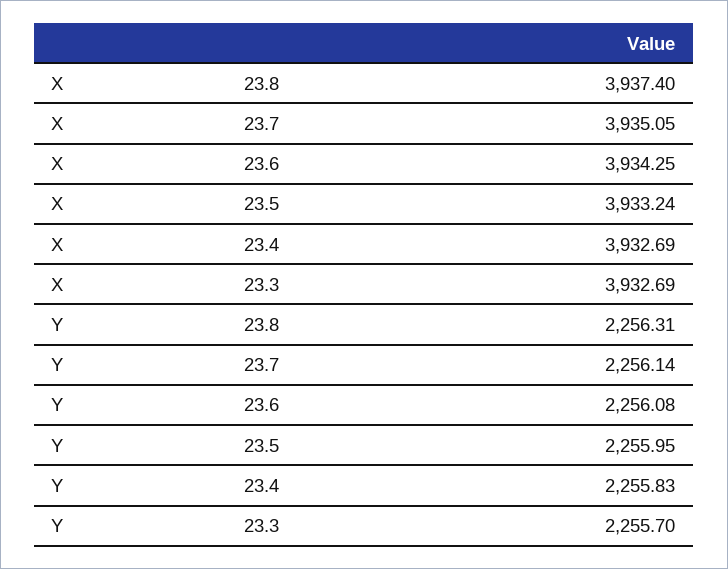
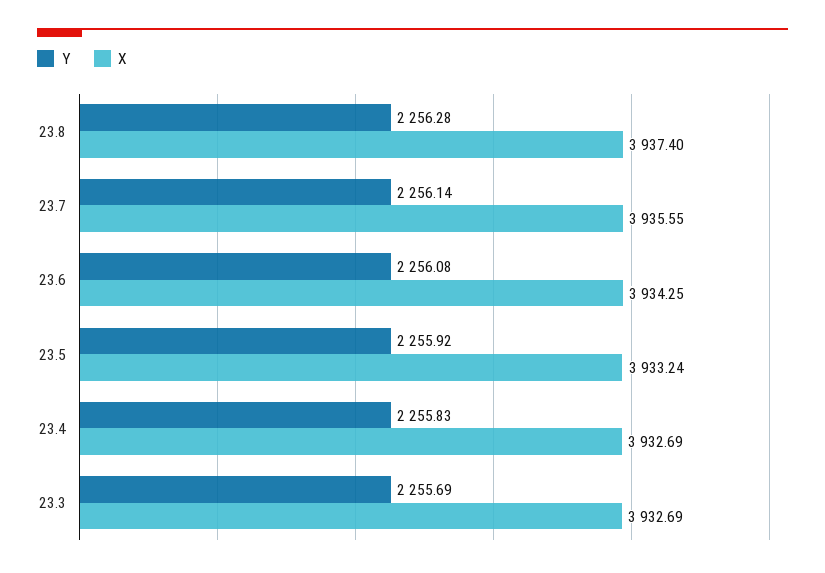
  {
    "X": {
      "23.8": 3937.4,
-     "23.7": 3935.05,
+     "23.7": 3935.55,
      "23.6": 3934.25,
      "23.5": 3933.24,
      "23.4": 3932.69,
      "23.3": 3932.69
    },
    "Y": {
-     "23.8": 2256.31,
+     "23.8": 2256.28,
      "23.7": 2256.14,
      "23.6": 2256.08,
-     "23.5": 2255.95,
+     "23.5": 2255.92,
      "23.4": 2255.83,
-     "23.3": 2255.7
+     "23.3": 2255.69
    }
  }

